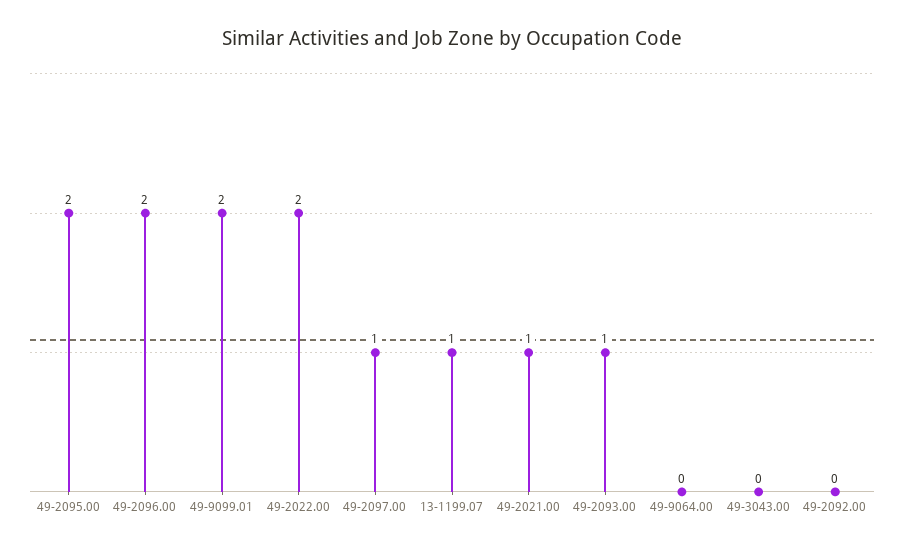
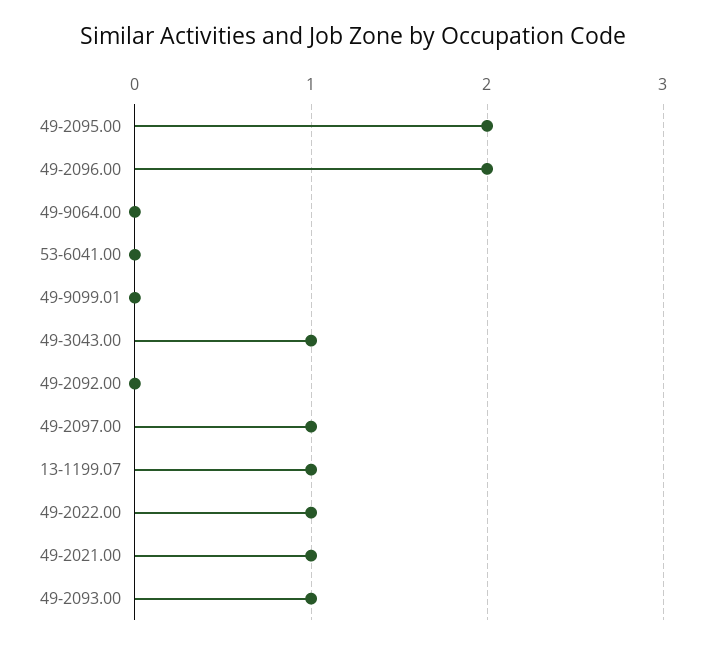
  {
    "49-2095.00": 2,
    "49-2096.00": 2,
-   "49-9099.01": 2,
+   "49-9099.01": 0,
-   "49-2022.00": 2,
+   "49-2022.00": 1,
    "49-2097.00": 1,
    "13-1199.07": 1,
    "49-2021.00": 1,
    "49-2093.00": 1,
    "49-9064.00": 0,
-   "49-3043.00": 0,
+   "49-3043.00": 1,
-   "49-2092.00": 0
+   "49-2092.00": 0,
+   "53-6041.00": 0
  }

